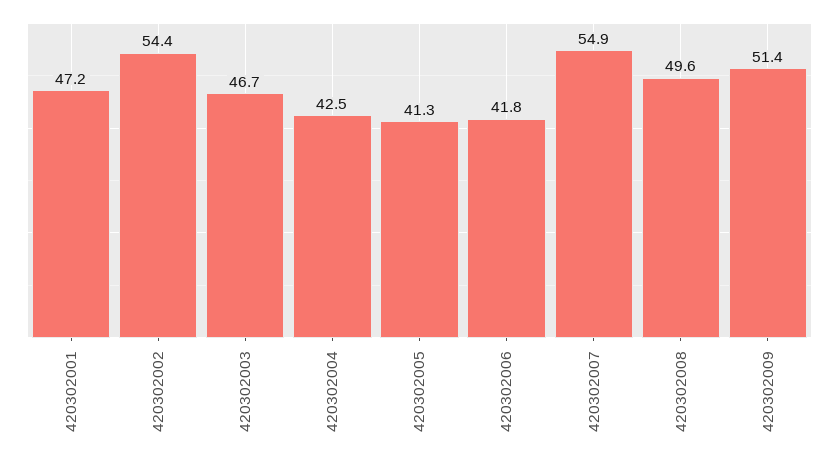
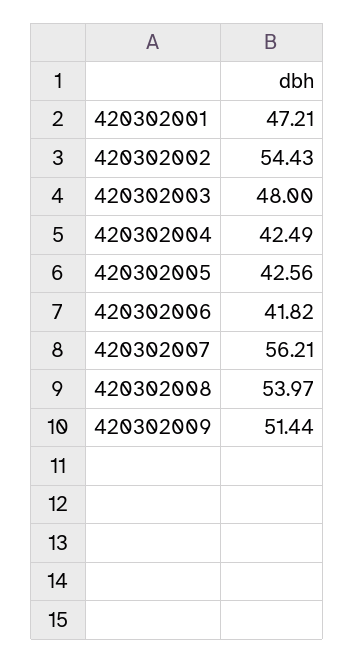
  {
    "420302001": 47.21,
    "420302002": 54.43,
-   "420302003": 46.7,
+   "420302003": 48,
    "420302004": 42.49,
-   "420302005": 41.3,
+   "420302005": 42.56,
    "420302006": 41.82,
-   "420302007": 54.9,
+   "420302007": 56.21,
-   "420302008": 49.6,
+   "420302008": 53.97,
    "420302009": 51.44
  }

